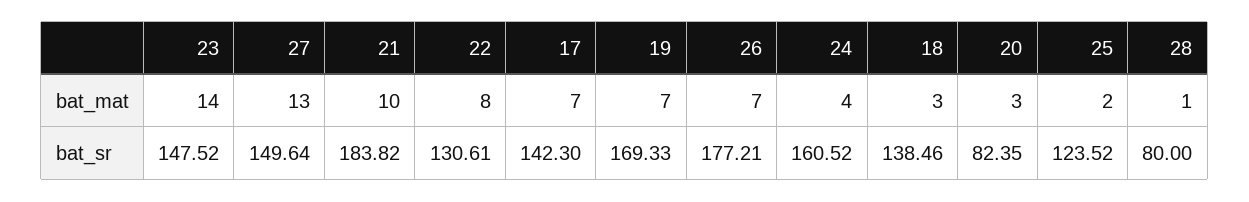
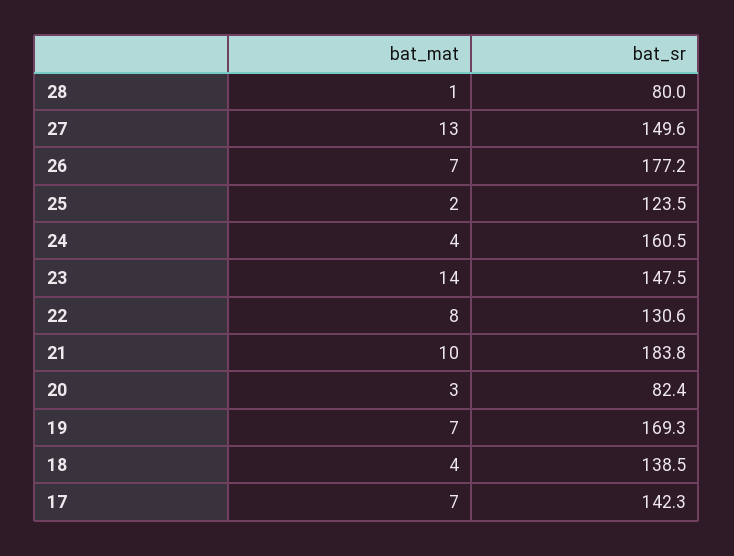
  {
    "23": {
      "bat_mat": 14,
      "bat_sr": 147.52
    },
    "27": {
      "bat_mat": 13,
      "bat_sr": 149.64
    },
    "21": {
      "bat_mat": 10,
      "bat_sr": 183.82
    },
    "22": {
      "bat_mat": 8,
      "bat_sr": 130.61
    },
    "17": {
      "bat_mat": 7,
      "bat_sr": 142.3
    },
    "19": {
      "bat_mat": 7,
      "bat_sr": 169.33
    },
    "26": {
      "bat_mat": 7,
      "bat_sr": 177.21
    },
    "24": {
      "bat_mat": 4,
      "bat_sr": 160.52
    },
    "18": {
-     "bat_mat": 3,
+     "bat_mat": 4,
      "bat_sr": 138.46
    },
    "20": {
      "bat_mat": 3,
      "bat_sr": 82.35
    },
    "25": {
      "bat_mat": 2,
      "bat_sr": 123.52
    },
    "28": {
      "bat_mat": 1,
      "bat_sr": 80
    }
  }

